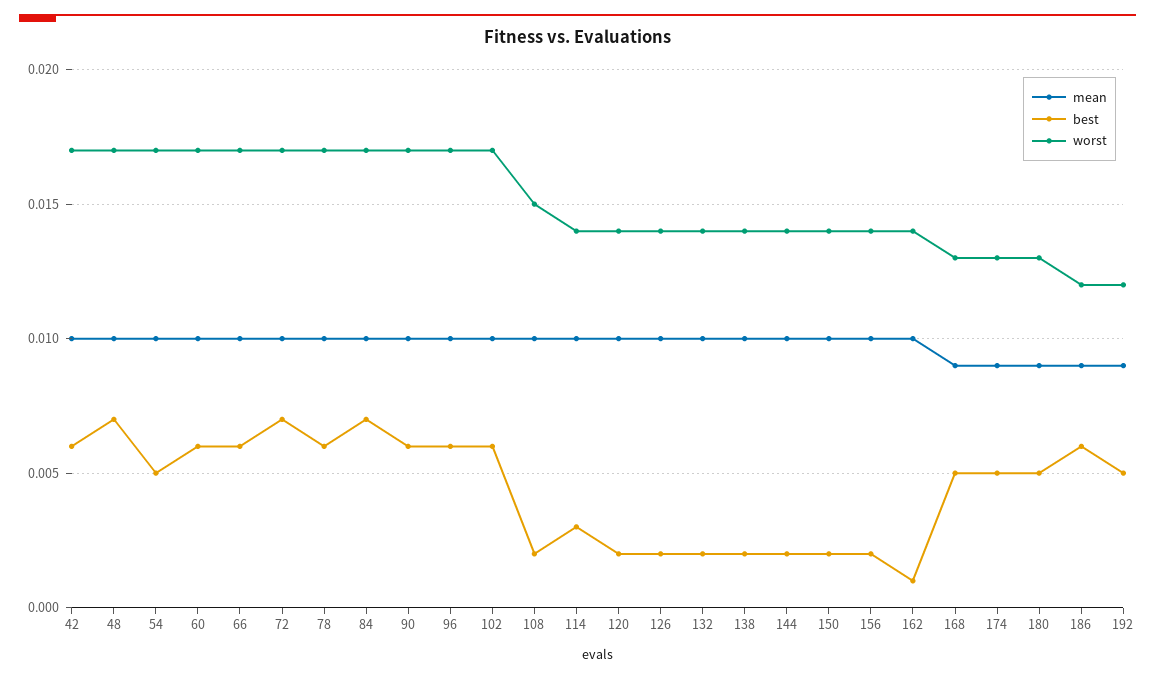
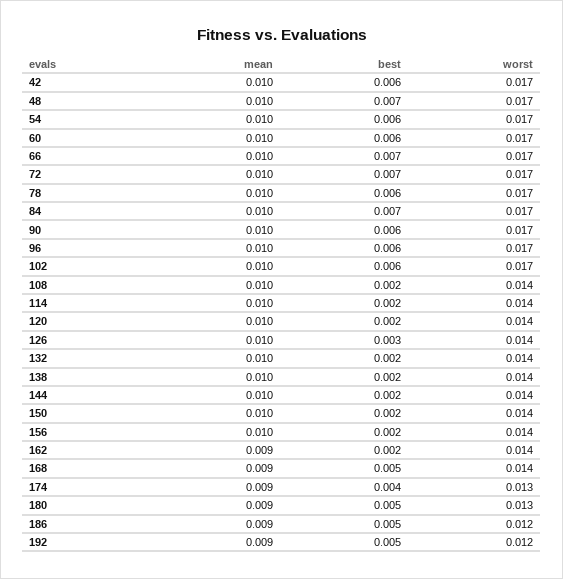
  {
    "mean": {
      "42": 0.01,
      "48": 0.01,
      "54": 0.01,
      "60": 0.01,
      "66": 0.01,
      "72": 0.01,
      "78": 0.01,
      "84": 0.01,
      "90": 0.01,
      "96": 0.01,
      "102": 0.01,
      "108": 0.01,
      "114": 0.01,
      "120": 0.01,
      "126": 0.01,
      "132": 0.01,
      "138": 0.01,
      "144": 0.01,
      "150": 0.01,
      "156": 0.01,
-     "162": 0.01,
+     "162": 0.009,
      "168": 0.009,
      "174": 0.009,
      "180": 0.009,
      "186": 0.009,
      "192": 0.009
    },
    "best": {
      "42": 0.006,
      "48": 0.007,
-     "54": 0.005,
+     "54": 0.006,
      "60": 0.006,
-     "66": 0.006,
+     "66": 0.007,
      "72": 0.007,
      "78": 0.006,
      "84": 0.007,
      "90": 0.006,
      "96": 0.006,
      "102": 0.006,
      "108": 0.002,
-     "114": 0.003,
+     "114": 0.002,
      "120": 0.002,
-     "126": 0.002,
+     "126": 0.003,
      "132": 0.002,
      "138": 0.002,
      "144": 0.002,
      "150": 0.002,
      "156": 0.002,
-     "162": 0.001,
+     "162": 0.002,
      "168": 0.005,
-     "174": 0.005,
+     "174": 0.004,
      "180": 0.005,
-     "186": 0.006,
+     "186": 0.005,
      "192": 0.005
    },
    "worst": {
      "42": 0.017,
      "48": 0.017,
      "54": 0.017,
      "60": 0.017,
      "66": 0.017,
      "72": 0.017,
      "78": 0.017,
      "84": 0.017,
      "90": 0.017,
      "96": 0.017,
      "102": 0.017,
-     "108": 0.015,
+     "108": 0.014,
      "114": 0.014,
      "120": 0.014,
      "126": 0.014,
      "132": 0.014,
      "138": 0.014,
      "144": 0.014,
      "150": 0.014,
      "156": 0.014,
      "162": 0.014,
-     "168": 0.013,
+     "168": 0.014,
      "174": 0.013,
      "180": 0.013,
      "186": 0.012,
      "192": 0.012
    }
  }

